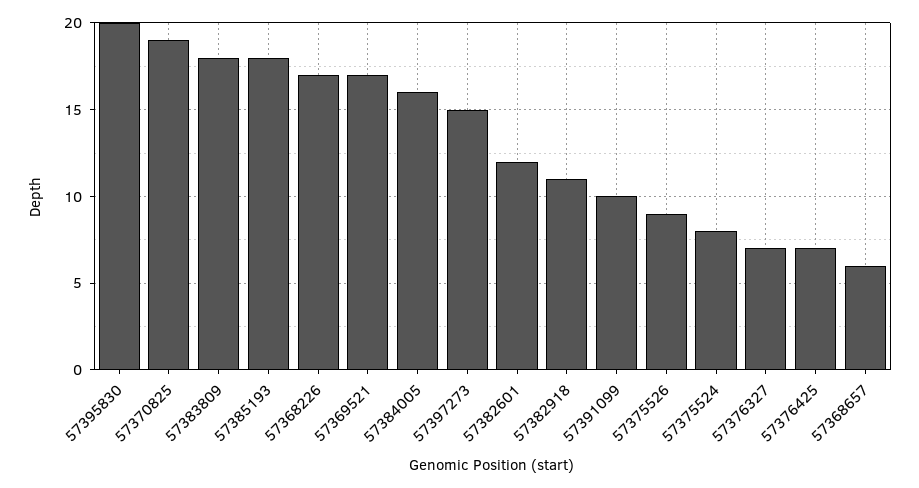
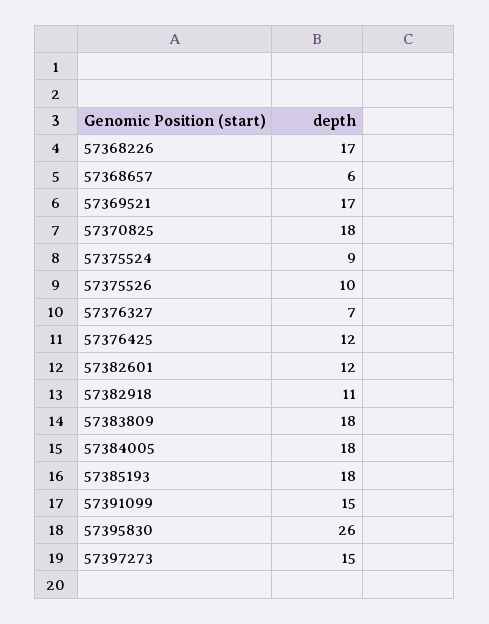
  {
-   "57395830": 20,
+   "57395830": 26,
-   "57370825": 19,
+   "57370825": 18,
    "57383809": 18,
    "57385193": 18,
    "57368226": 17,
    "57369521": 17,
-   "57384005": 16,
+   "57384005": 18,
    "57397273": 15,
    "57382601": 12,
    "57382918": 11,
-   "57391099": 10,
+   "57391099": 15,
-   "57375526": 9,
+   "57375526": 10,
-   "57375524": 8,
+   "57375524": 9,
    "57376327": 7,
-   "57376425": 7,
+   "57376425": 12,
    "57368657": 6
  }

